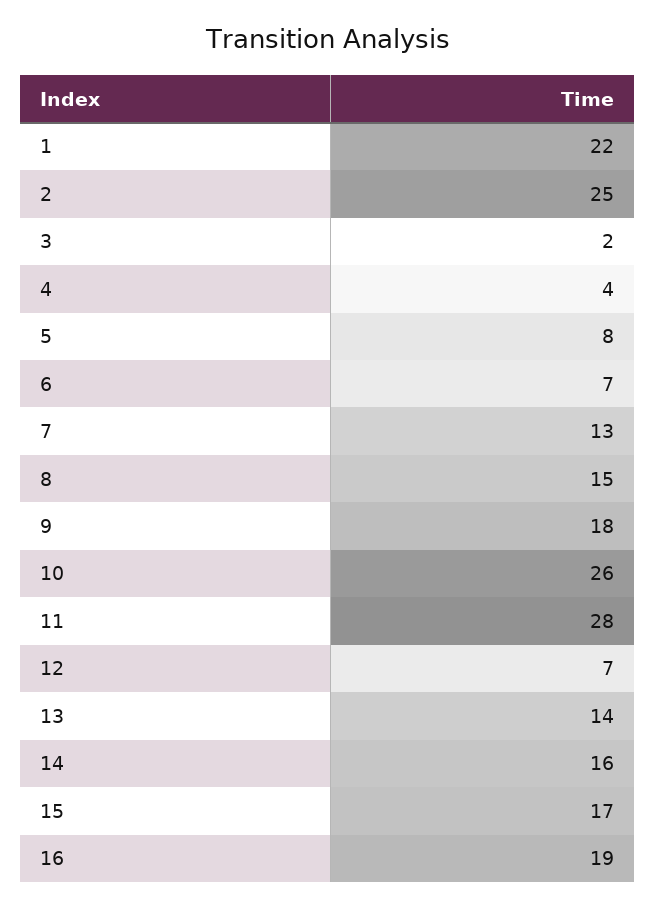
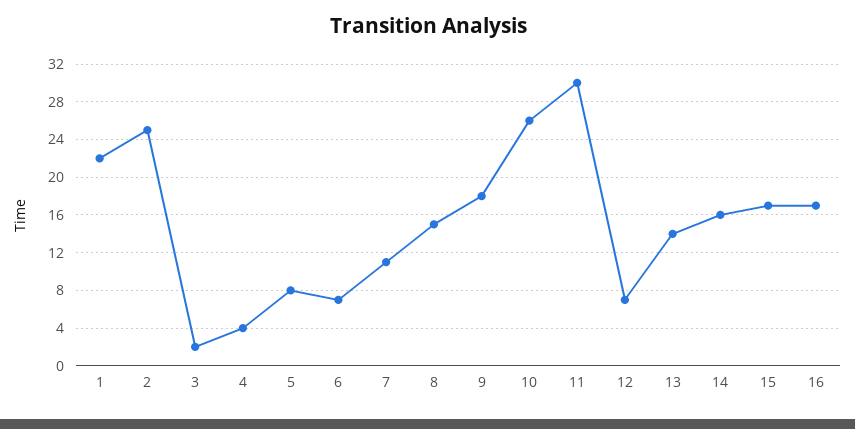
  {
    "1": 22,
    "2": 25,
    "3": 2,
    "4": 4,
    "5": 8,
    "6": 7,
-   "7": 13,
+   "7": 11,
    "8": 15,
    "9": 18,
    "10": 26,
-   "11": 28,
+   "11": 30,
    "12": 7,
    "13": 14,
    "14": 16,
    "15": 17,
-   "16": 19
+   "16": 17
  }

